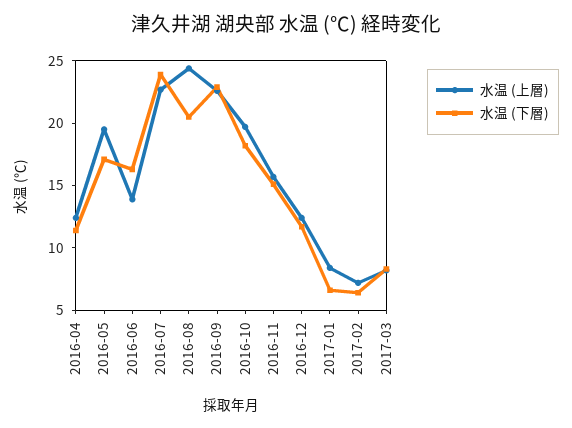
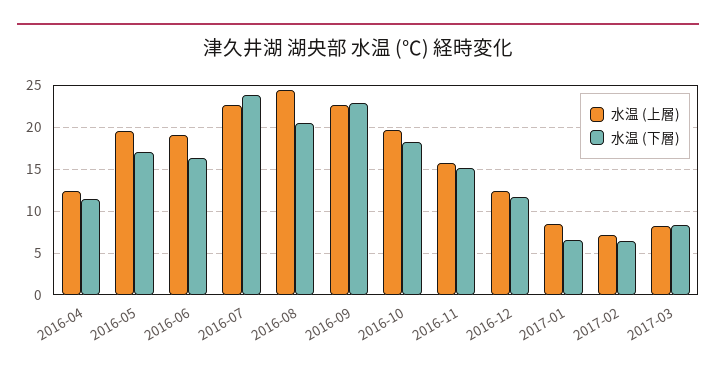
  {
    "水温 (上層)": {
      "2016-04": 12,
      "2016-05": 20,
-     "2016-06": 14,
+     "2016-06": 19,
      "2016-07": 23,
      "2016-08": 24,
      "2016-09": 23,
      "2016-10": 20,
      "2016-11": 16,
      "2016-12": 12,
      "2017-01": 8,
      "2017-02": 7,
      "2017-03": 8
    },
    "水温 (下層)": {
      "2016-04": 11,
      "2016-05": 17,
      "2016-06": 16,
      "2016-07": 24,
      "2016-08": 21,
      "2016-09": 23,
      "2016-10": 18,
      "2016-11": 15,
      "2016-12": 12,
      "2017-01": 7,
      "2017-02": 6,
      "2017-03": 8
    }
  }

